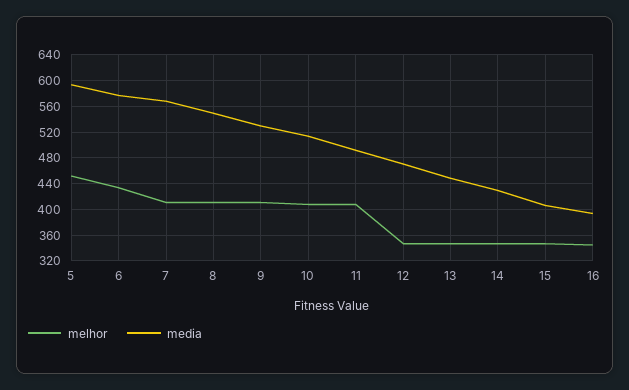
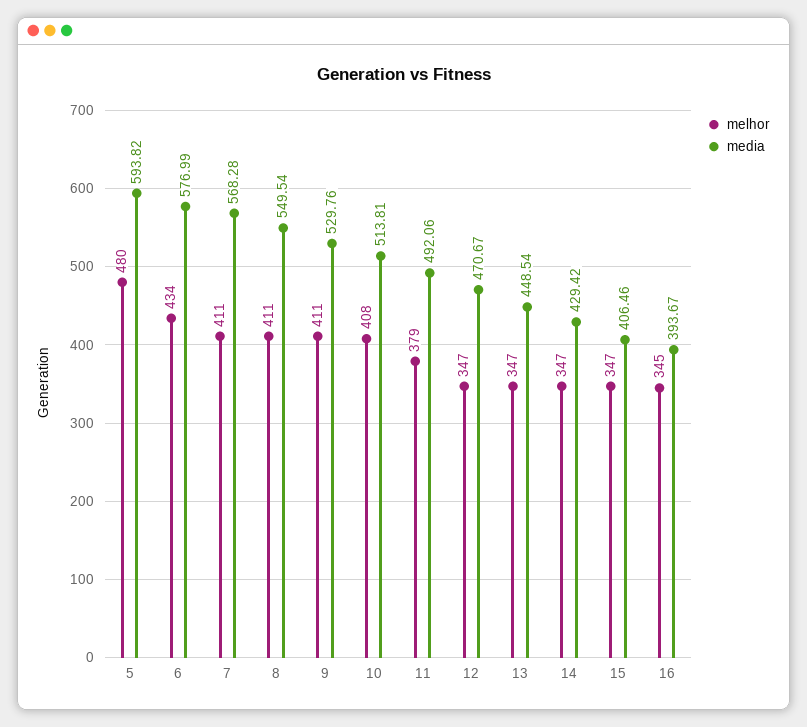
  {
    "melhor": {
-     "5": 450,
+     "5": 480,
      "6": 434,
      "7": 411,
      "8": 411,
      "9": 411,
      "10": 408,
-     "11": 410,
+     "11": 379,
      "12": 347,
      "13": 347,
      "14": 347,
      "15": 347,
      "16": 345
    },
    "media": {
      "5": 593.82,
      "6": 576.99,
      "7": 568.28,
      "8": 549.54,
      "9": 529.76,
      "10": 513.81,
      "11": 492.06,
      "12": 470.67,
      "13": 448.54,
      "14": 429.42,
      "15": 406.46,
      "16": 393.67
    }
  }

